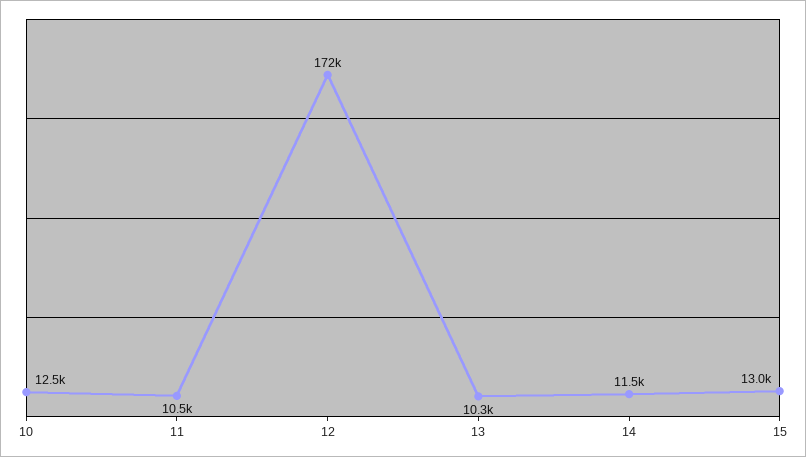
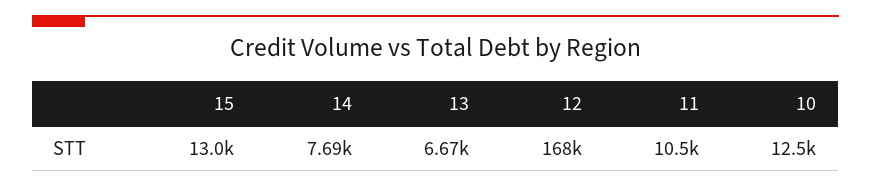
  {
    "10": 12500,
    "11": 10500,
-   "12": 172000,
+   "12": 168000,
-   "13": 10300,
+   "13": 6670,
-   "14": 11500,
+   "14": 7690,
    "15": 13000
  }

